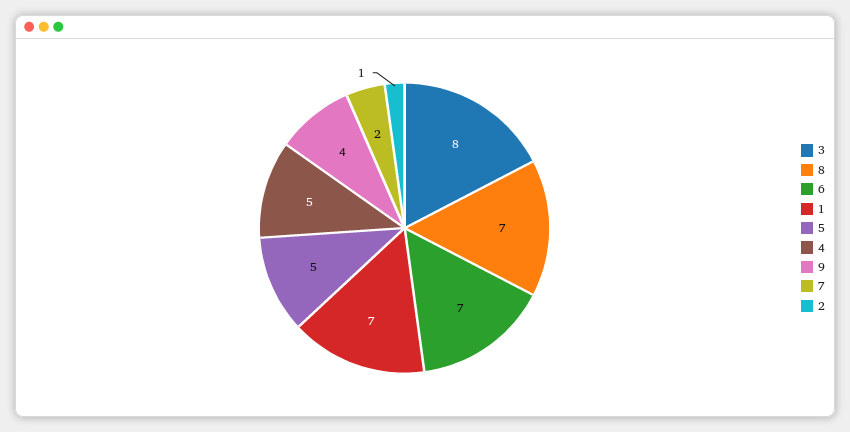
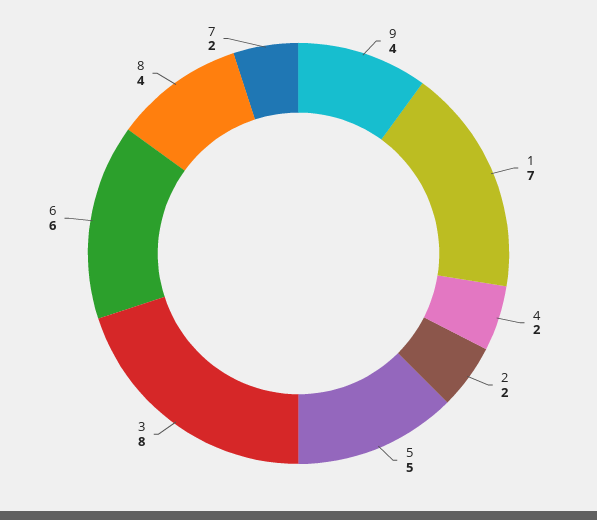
  {
    "3": 8,
-   "8": 7,
+   "8": 4,
-   "6": 7,
+   "6": 6,
    "1": 7,
    "5": 5,
-   "4": 5,
+   "4": 2,
    "9": 4,
    "7": 2,
-   "2": 1
+   "2": 2
  }

